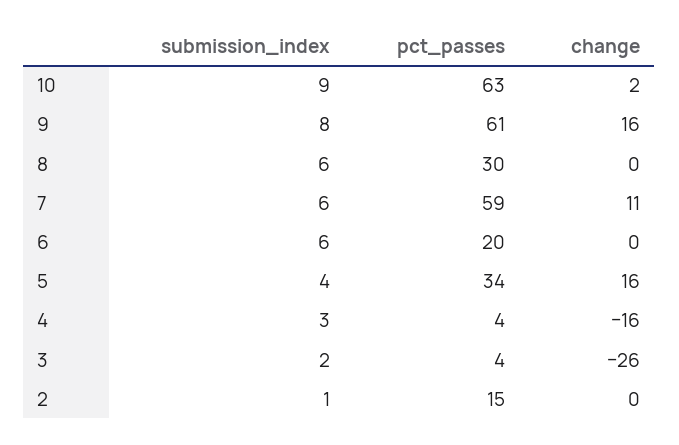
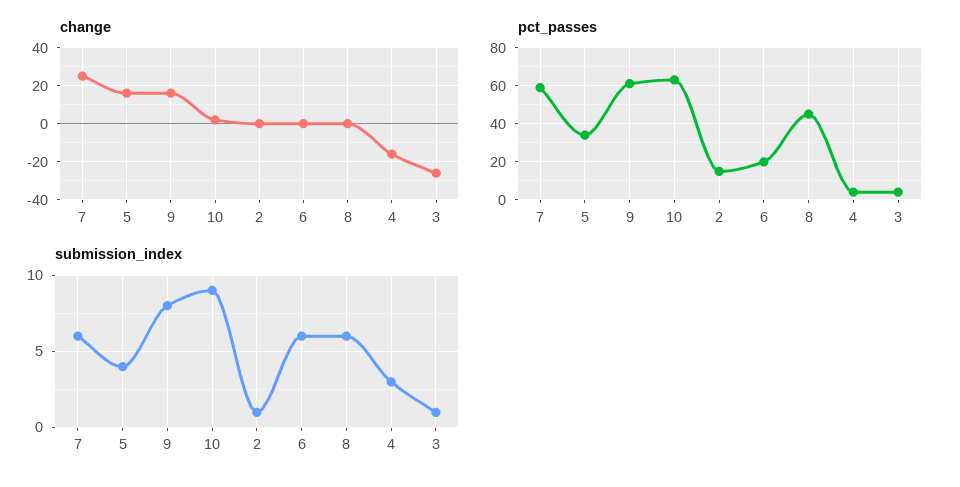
  {
    "submission_index": {
      "10": 9,
      "9": 8,
      "8": 6,
      "7": 6,
      "6": 6,
      "5": 4,
      "4": 3,
-     "3": 2,
+     "3": 1,
      "2": 1
    },
    "pct_passes": {
      "10": 63,
      "9": 61,
-     "8": 30,
+     "8": 45,
      "7": 59,
      "6": 20,
      "5": 34,
      "4": 4,
      "3": 4,
      "2": 15
    },
    "change": {
      "10": 2,
      "9": 16,
      "8": 0,
-     "7": 11,
+     "7": 25,
      "6": 0,
      "5": 16,
      "4": -16,
      "3": -26,
      "2": 0
    }
  }

